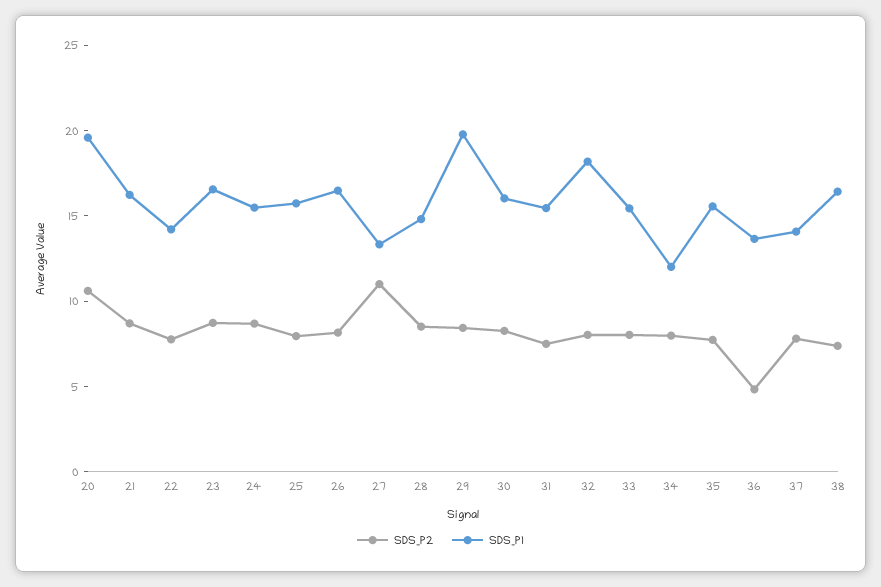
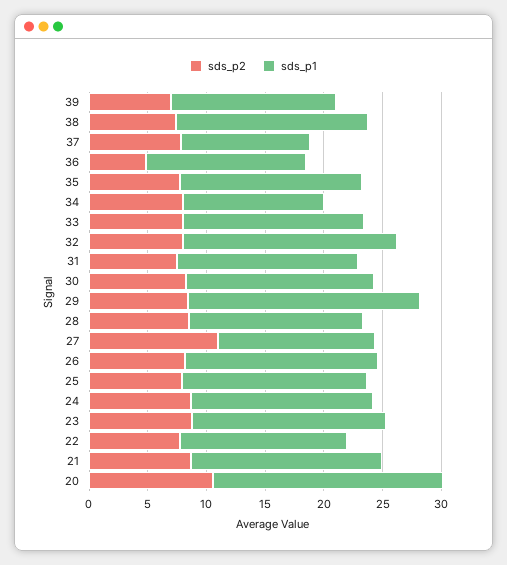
  {
    "SDS_P2": {
      "20": 11,
      "21": 9,
      "22": 8,
      "23": 9,
      "24": 9,
      "25": 8,
      "26": 8,
      "27": 11,
      "28": 9,
      "29": 8,
      "30": 8,
      "31": 8,
      "32": 8,
      "33": 8,
      "34": 8,
      "35": 8,
      "36": 5,
      "37": 8,
-     "38": 7
+     "38": 7,
+     "39": 7
    },
    "SDS_P1": {
      "20": 20,
      "21": 16,
      "22": 14,
      "23": 17,
      "24": 15,
      "25": 16,
      "26": 16,
      "27": 13,
      "28": 15,
      "29": 20,
      "30": 16,
      "31": 15,
      "32": 18,
      "33": 15,
      "34": 12,
      "35": 16,
      "36": 14,
-     "37": 14,
+     "37": 11,
-     "38": 16
+     "38": 16,
+     "39": 14
    }
  }

